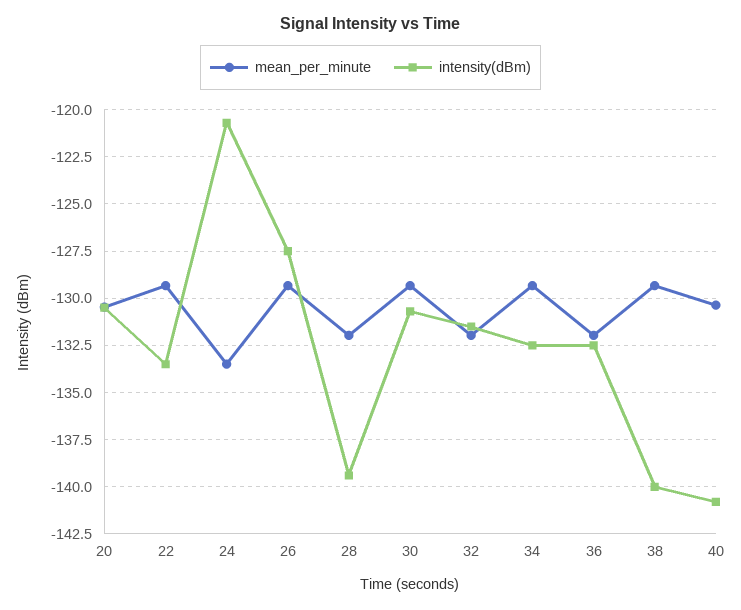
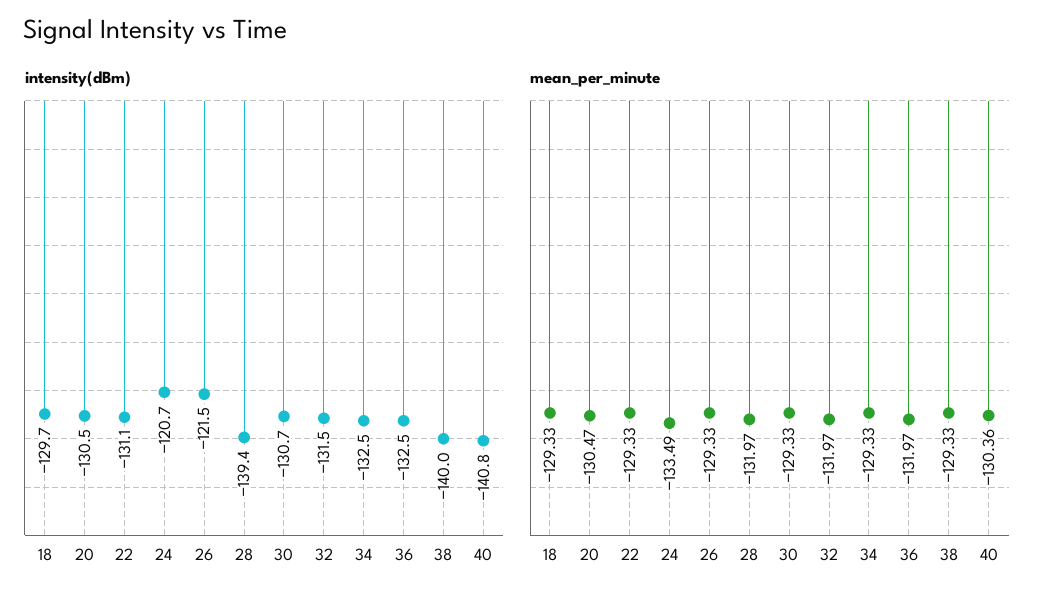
  {
    "mean_per_minute": {
      "20": -130.47,
      "22": -129.33,
      "24": -133.49,
      "26": -129.33,
      "28": -131.97,
      "30": -129.33,
      "32": -131.97,
      "34": -129.33,
      "36": -131.97,
      "38": -129.33,
-     "40": -130.36
+     "40": -130.36,
+     "18": -129.33
    },
    "intensity(dBm)": {
      "20": -130.5,
-     "22": -133.5,
+     "22": -131.1,
      "24": -120.7,
-     "26": -127.5,
+     "26": -121.5,
      "28": -139.4,
      "30": -130.7,
      "32": -131.5,
      "34": -132.5,
      "36": -132.5,
      "38": -140,
-     "40": -140.8
+     "40": -140.8,
+     "18": -129.7
    }
  }

